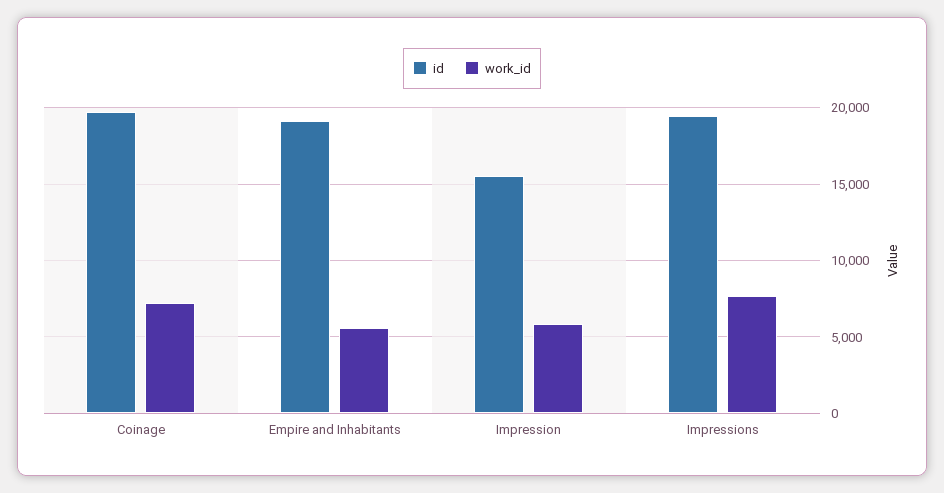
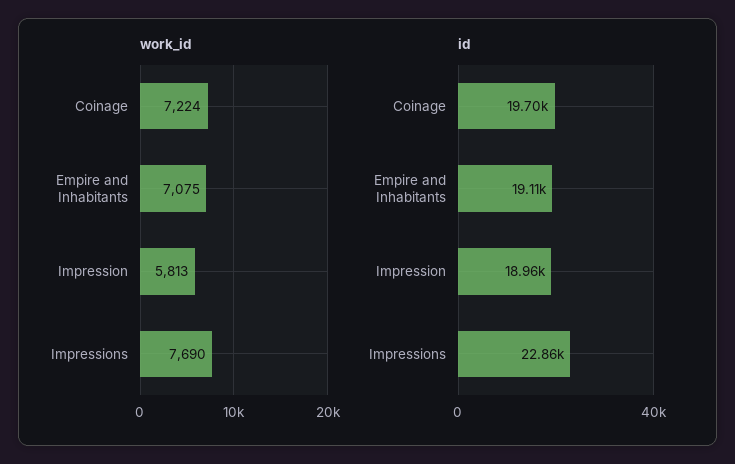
  {
    "id": {
      "Coinage": 19700,
      "Empire and Inhabitants": 19110,
-     "Impression": 15500,
+     "Impression": 18960,
-     "Impressions": 19500
+     "Impressions": 22860
    },
    "work_id": {
      "Coinage": 7224,
-     "Empire and Inhabitants": 5500,
+     "Empire and Inhabitants": 7075,
      "Impression": 5813,
      "Impressions": 7690
    }
  }

